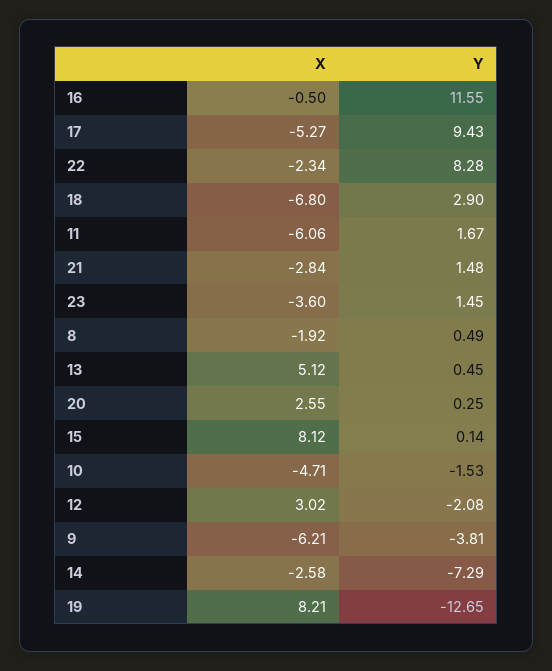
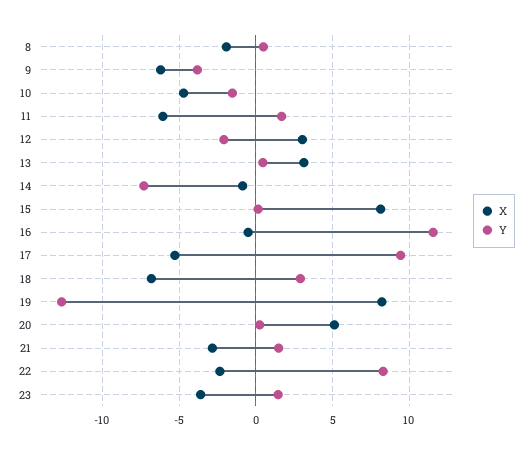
  {
    "X": {
      "16": -0.5,
      "17": -5.27,
      "22": -2.34,
      "18": -6.8,
      "11": -6.06,
      "21": -2.84,
      "23": -3.6,
      "8": -1.92,
-     "13": 5.12,
+     "13": 3,
-     "20": 2.55,
+     "20": 5,
      "15": 8.12,
      "10": -4.71,
      "12": 3.02,
      "9": -6.21,
-     "14": -2.58,
+     "14": -1,
      "19": 8.21
    },
    "Y": {
      "16": 11.55,
      "17": 9.43,
      "22": 8.28,
      "18": 2.9,
      "11": 1.67,
      "21": 1.48,
      "23": 1.45,
      "8": 0.49,
      "13": 0.45,
      "20": 0.25,
      "15": 0.14,
      "10": -1.53,
      "12": -2.08,
      "9": -3.81,
      "14": -7.29,
      "19": -12.65
    }
  }

